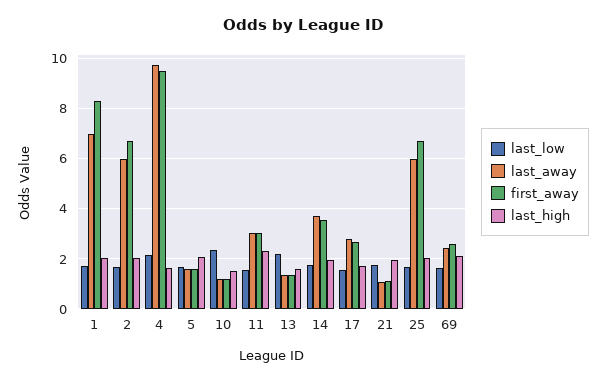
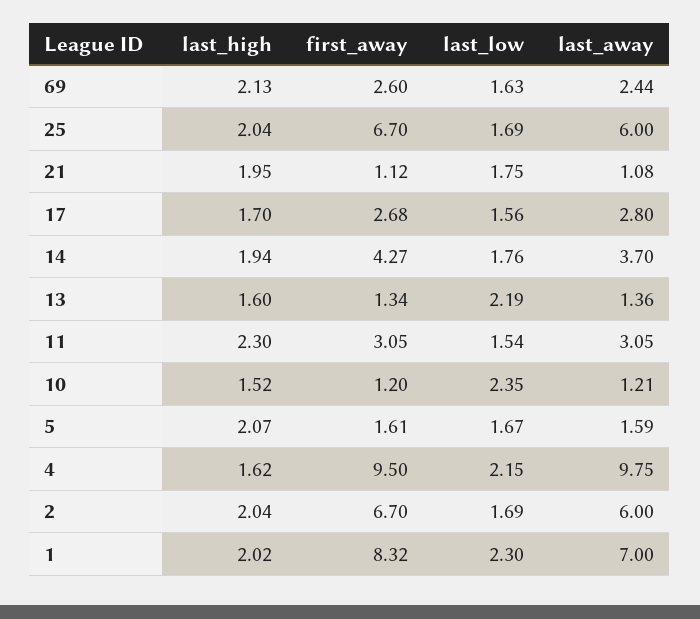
  {
    "last_low": {
-     "1": 1.75,
+     "1": 2.3,
      "2": 1.69,
      "4": 2.15,
      "5": 1.67,
      "10": 2.35,
      "11": 1.54,
      "13": 2.19,
      "14": 1.76,
      "17": 1.56,
      "21": 1.75,
      "25": 1.69,
      "69": 1.63
    },
    "last_away": {
      "1": 7,
      "2": 6,
      "4": 9.75,
      "5": 1.59,
      "10": 1.21,
      "11": 3.05,
      "13": 1.36,
      "14": 3.7,
      "17": 2.8,
      "21": 1.08,
      "25": 6,
      "69": 2.44
    },
    "first_away": {
      "1": 8.32,
      "2": 6.7,
      "4": 9.5,
      "5": 1.61,
      "10": 1.2,
      "11": 3.05,
      "13": 1.34,
-     "14": 3.5,
+     "14": 4.27,
      "17": 2.68,
      "21": 1.12,
      "25": 6.7,
      "69": 2.6
    },
    "last_high": {
      "1": 2.02,
      "2": 2.04,
      "4": 1.62,
      "5": 2.07,
      "10": 1.52,
      "11": 2.3,
      "13": 1.6,
      "14": 1.94,
      "17": 1.7,
      "21": 1.95,
      "25": 2.04,
      "69": 2.13
    }
  }

